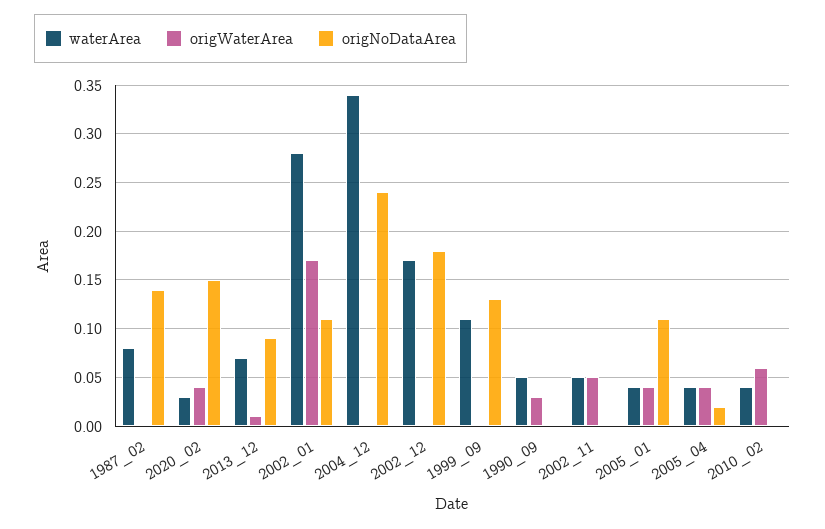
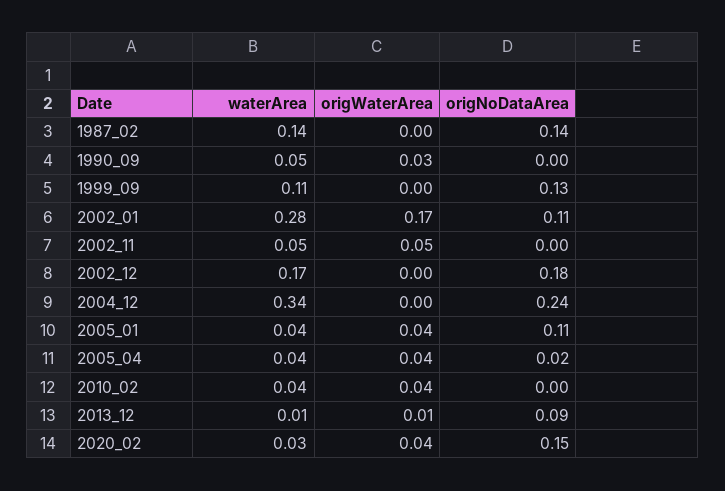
  {
    "waterArea": {
-     "1987_02": 0.08,
+     "1987_02": 0.14,
      "2020_02": 0.03,
-     "2013_12": 0.07,
+     "2013_12": 0.01,
      "2002_01": 0.28,
      "2004_12": 0.34,
      "2002_12": 0.17,
      "1999_09": 0.11,
      "1990_09": 0.05,
      "2002_11": 0.05,
      "2005_01": 0.04,
      "2005_04": 0.04,
      "2010_02": 0.04
    },
    "origWaterArea": {
      "1987_02": 0,
      "2020_02": 0.04,
      "2013_12": 0.01,
      "2002_01": 0.17,
      "2004_12": 0,
      "2002_12": 0,
      "1999_09": 0,
      "1990_09": 0.03,
      "2002_11": 0.05,
      "2005_01": 0.04,
      "2005_04": 0.04,
-     "2010_02": 0.06
+     "2010_02": 0.04
    },
    "origNoDataArea": {
      "1987_02": 0.14,
      "2020_02": 0.15,
      "2013_12": 0.09,
      "2002_01": 0.11,
      "2004_12": 0.24,
      "2002_12": 0.18,
      "1999_09": 0.13,
      "1990_09": 0,
      "2002_11": 0,
      "2005_01": 0.11,
      "2005_04": 0.02,
      "2010_02": 0
    }
  }

